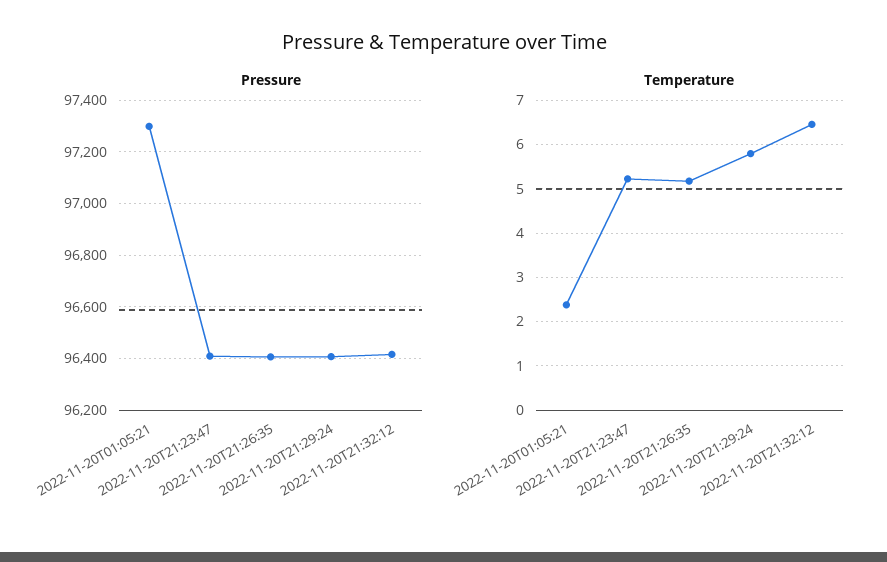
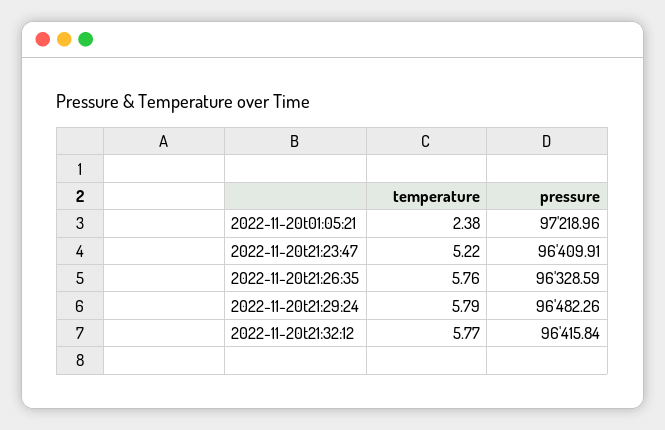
  {
    "Pressure": {
-     "2022-11-20T01:05:21": 97300,
+     "2022-11-20T01:05:21": 97218.96,
      "2022-11-20T21:23:47": 96409.91,
-     "2022-11-20T21:26:35": 96400,
+     "2022-11-20T21:26:35": 96328.59,
-     "2022-11-20T21:29:24": 96400,
+     "2022-11-20T21:29:24": 96482.26,
      "2022-11-20T21:32:12": 96415.84
    },
    "Temperature": {
      "2022-11-20T01:05:21": 2.38,
      "2022-11-20T21:23:47": 5.22,
-     "2022-11-20T21:26:35": 5.2,
+     "2022-11-20T21:26:35": 5.76,
      "2022-11-20T21:29:24": 5.79,
-     "2022-11-20T21:32:12": 6.4
+     "2022-11-20T21:32:12": 5.77
    }
  }

